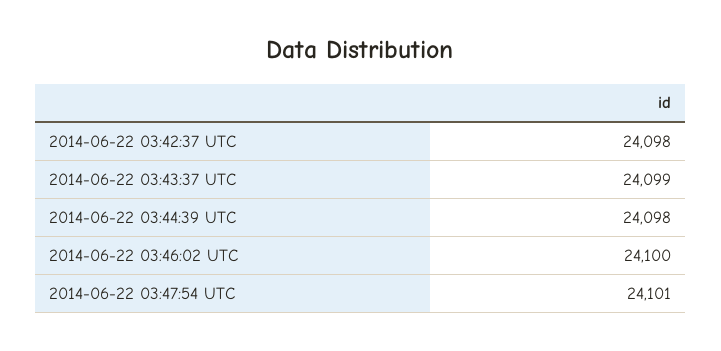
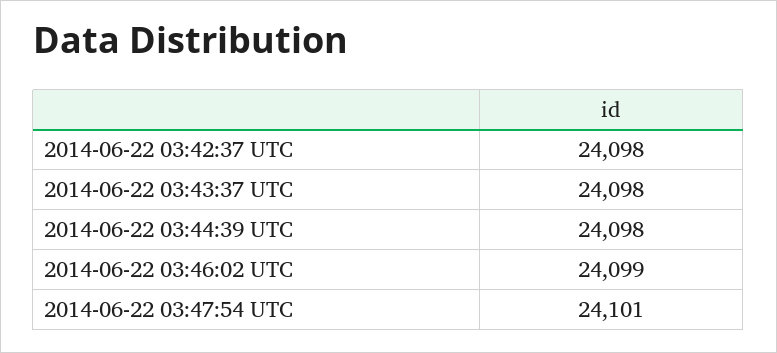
  {
    "2014-06-22 03:42:37 UTC": 24098,
-   "2014-06-22 03:43:37 UTC": 24099,
+   "2014-06-22 03:43:37 UTC": 24098,
    "2014-06-22 03:44:39 UTC": 24098,
-   "2014-06-22 03:46:02 UTC": 24100,
+   "2014-06-22 03:46:02 UTC": 24099,
    "2014-06-22 03:47:54 UTC": 24101
  }

